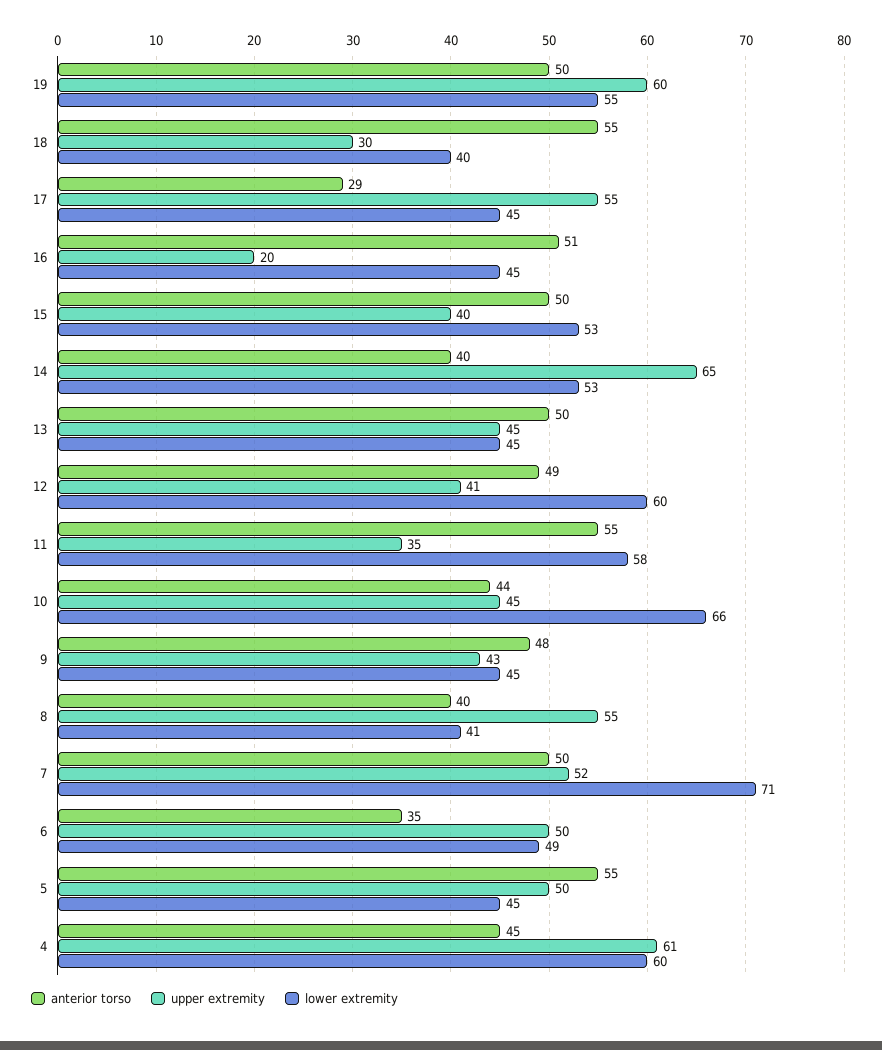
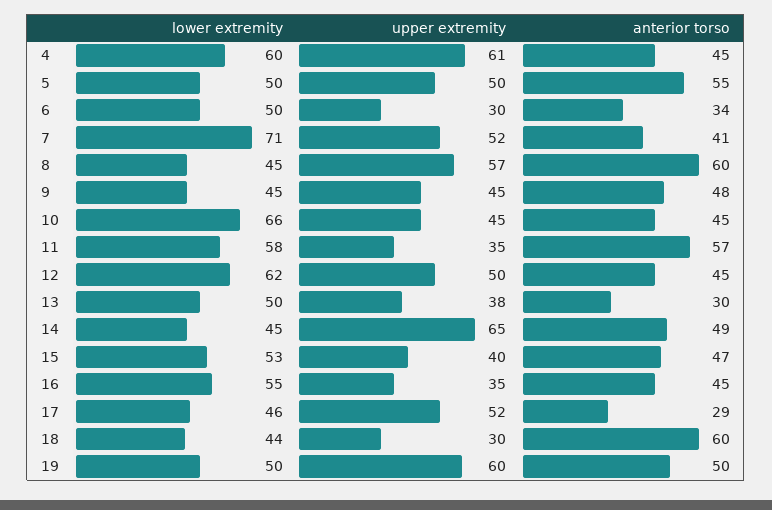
  {
    "anterior torso": {
      "19": 50,
-     "18": 55,
+     "18": 60,
      "17": 29,
-     "16": 51,
+     "16": 45,
-     "15": 50,
+     "15": 47,
-     "14": 40,
+     "14": 49,
-     "13": 50,
+     "13": 30,
-     "12": 49,
+     "12": 45,
-     "11": 55,
+     "11": 57,
-     "10": 44,
+     "10": 45,
      "9": 48,
-     "8": 40,
+     "8": 60,
-     "7": 50,
+     "7": 41,
-     "6": 35,
+     "6": 34,
      "5": 55,
      "4": 45
    },
    "upper extremity": {
      "19": 60,
      "18": 30,
-     "17": 55,
+     "17": 52,
-     "16": 20,
+     "16": 35,
      "15": 40,
      "14": 65,
-     "13": 45,
+     "13": 38,
-     "12": 41,
+     "12": 50,
      "11": 35,
      "10": 45,
-     "9": 43,
+     "9": 45,
-     "8": 55,
+     "8": 57,
      "7": 52,
-     "6": 50,
+     "6": 30,
      "5": 50,
      "4": 61
    },
    "lower extremity": {
-     "19": 55,
+     "19": 50,
-     "18": 40,
+     "18": 44,
-     "17": 45,
+     "17": 46,
-     "16": 45,
+     "16": 55,
      "15": 53,
-     "14": 53,
+     "14": 45,
-     "13": 45,
+     "13": 50,
-     "12": 60,
+     "12": 62,
      "11": 58,
      "10": 66,
      "9": 45,
-     "8": 41,
+     "8": 45,
      "7": 71,
-     "6": 49,
+     "6": 50,
-     "5": 45,
+     "5": 50,
      "4": 60
    }
  }

